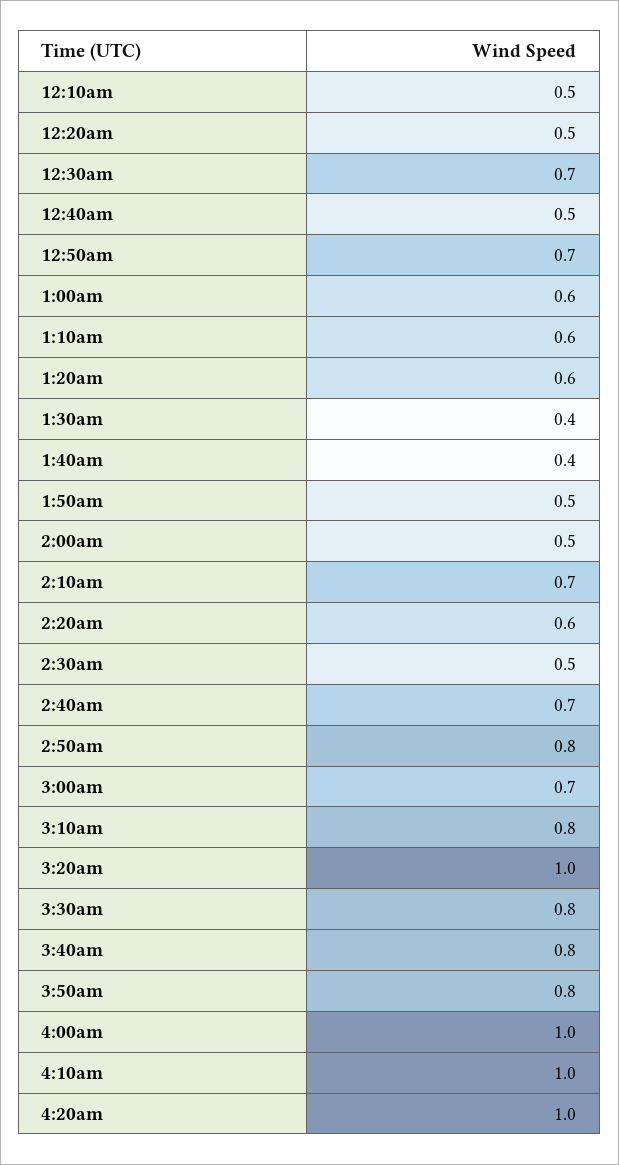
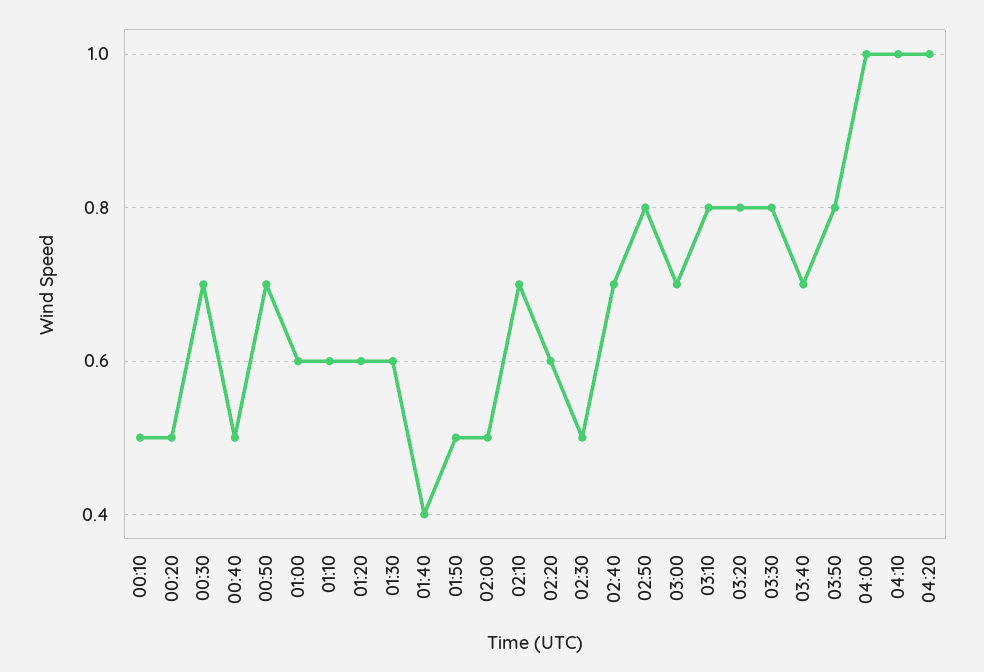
  {
    "12:10am": 0.5,
    "12:20am": 0.5,
    "12:30am": 0.7,
    "12:40am": 0.5,
    "12:50am": 0.7,
    "1:00am": 0.6,
    "1:10am": 0.6,
    "1:20am": 0.6,
-   "1:30am": 0.4,
+   "1:30am": 0.6,
    "1:40am": 0.4,
    "1:50am": 0.5,
    "2:00am": 0.5,
    "2:10am": 0.7,
    "2:20am": 0.6,
    "2:30am": 0.5,
    "2:40am": 0.7,
    "2:50am": 0.8,
    "3:00am": 0.7,
    "3:10am": 0.8,
-   "3:20am": 1,
+   "3:20am": 0.8,
    "3:30am": 0.8,
-   "3:40am": 0.8,
+   "3:40am": 0.7,
    "3:50am": 0.8,
    "4:00am": 1,
    "4:10am": 1,
    "4:20am": 1
  }

